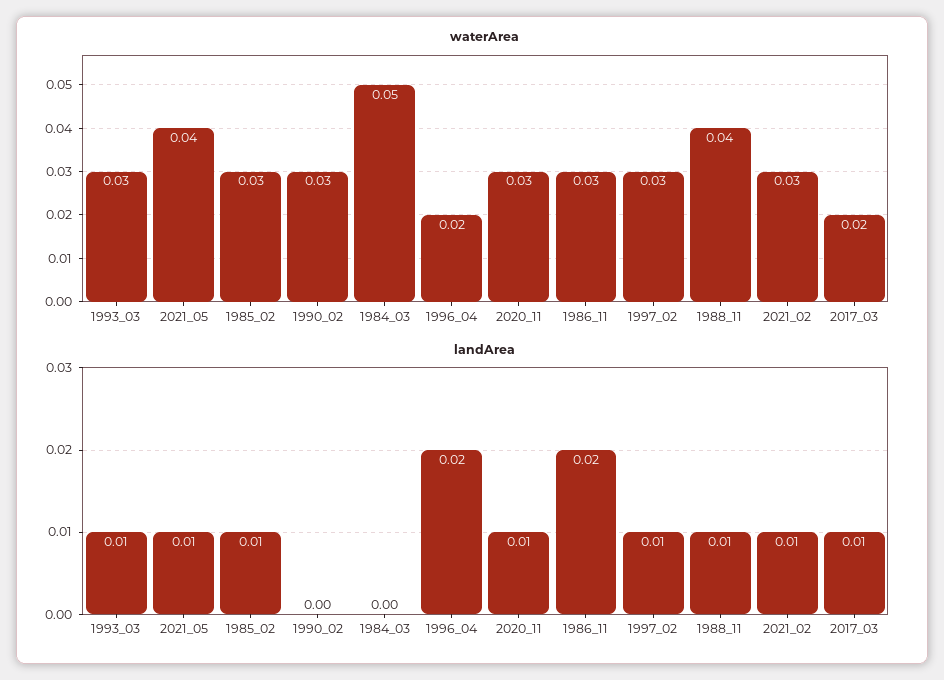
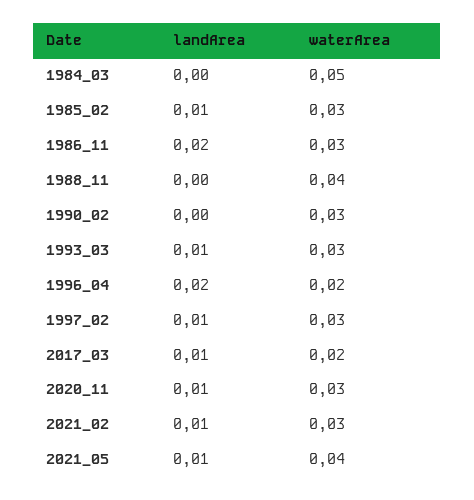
  {
    "waterArea": {
      "1993_03": 0.03,
      "2021_05": 0.04,
      "1985_02": 0.03,
      "1990_02": 0.03,
      "1984_03": 0.05,
      "1996_04": 0.02,
      "2020_11": 0.03,
      "1986_11": 0.03,
      "1997_02": 0.03,
      "1988_11": 0.04,
      "2021_02": 0.03,
      "2017_03": 0.02
    },
    "landArea": {
      "1993_03": 0.01,
      "2021_05": 0.01,
      "1985_02": 0.01,
      "1990_02": 0,
      "1984_03": 0,
      "1996_04": 0.02,
      "2020_11": 0.01,
      "1986_11": 0.02,
      "1997_02": 0.01,
-     "1988_11": 0.01,
+     "1988_11": 0,
      "2021_02": 0.01,
      "2017_03": 0.01
    }
  }

